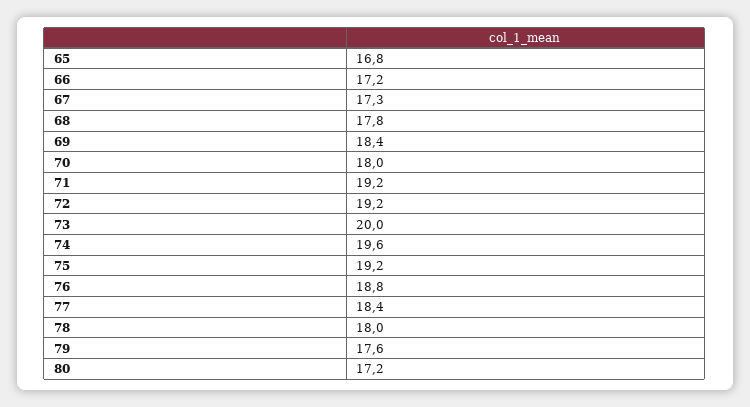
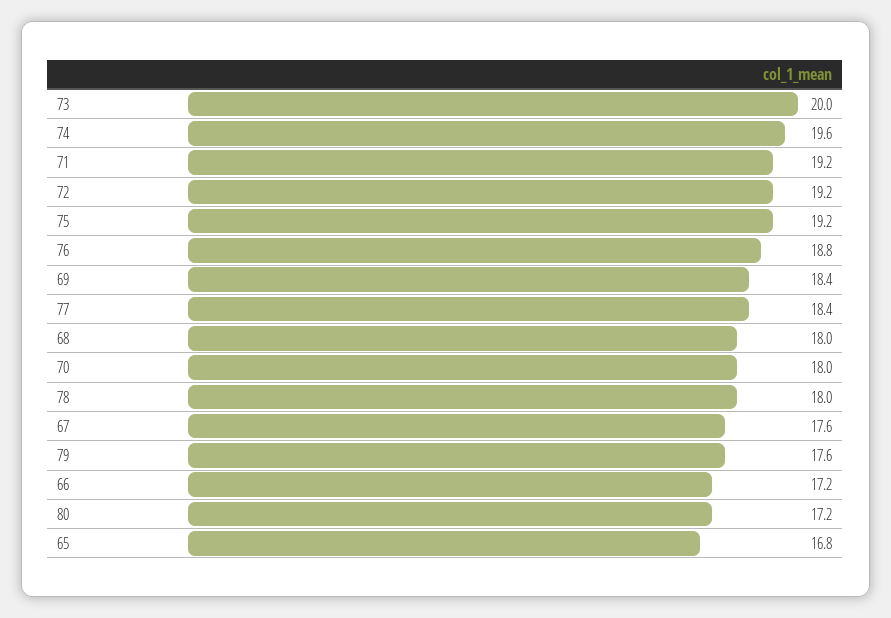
  {
    "65": 16.8,
    "66": 17.2,
-   "67": 17.3,
+   "67": 17.6,
-   "68": 17.8,
+   "68": 18,
    "69": 18.4,
    "70": 18,
    "71": 19.2,
    "72": 19.2,
    "73": 20,
    "74": 19.6,
    "75": 19.2,
    "76": 18.8,
    "77": 18.4,
    "78": 18,
    "79": 17.6,
    "80": 17.2
  }

